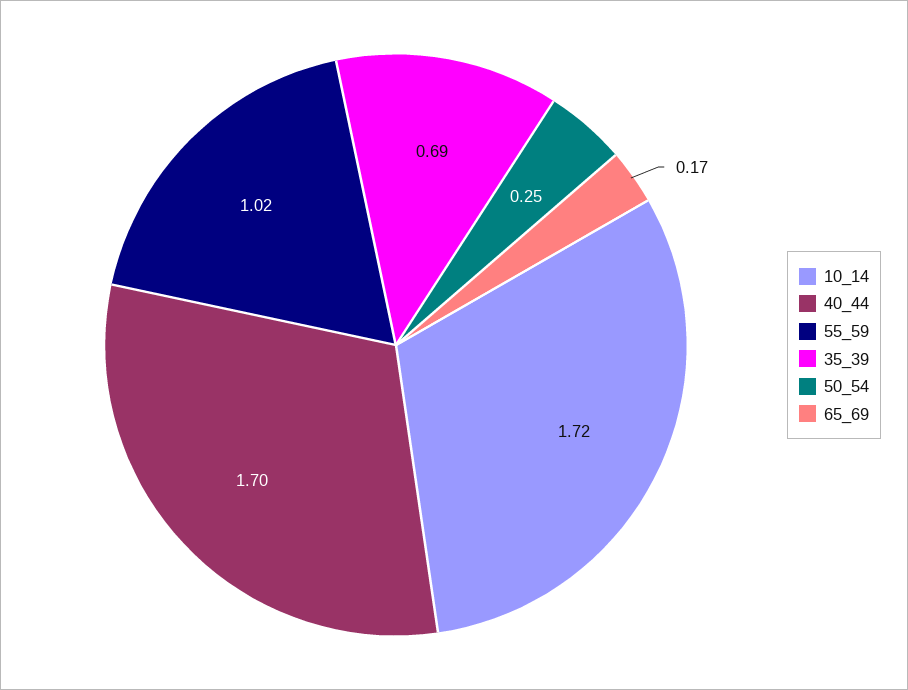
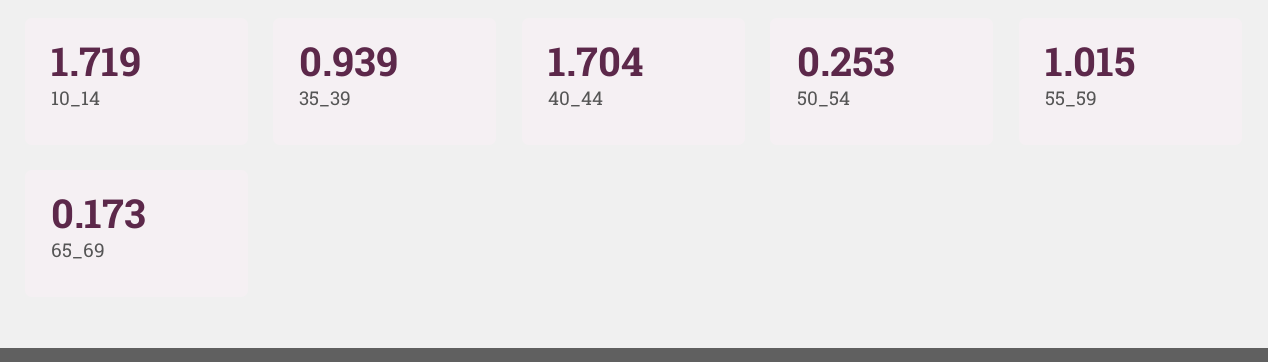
  {
    "10_14": 1.719,
    "40_44": 1.704,
    "55_59": 1.015,
-   "35_39": 0.69,
+   "35_39": 0.939,
    "50_54": 0.253,
    "65_69": 0.173
  }

